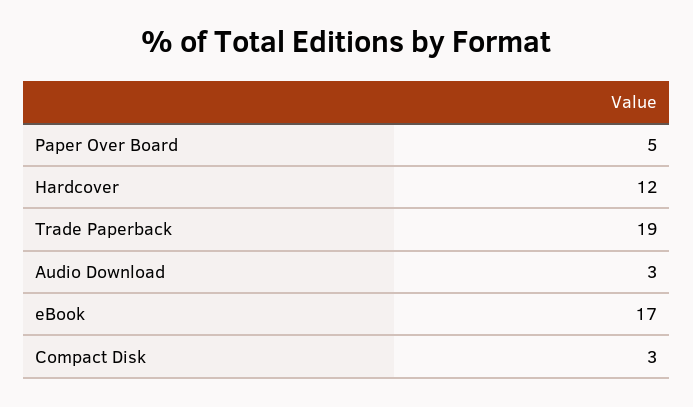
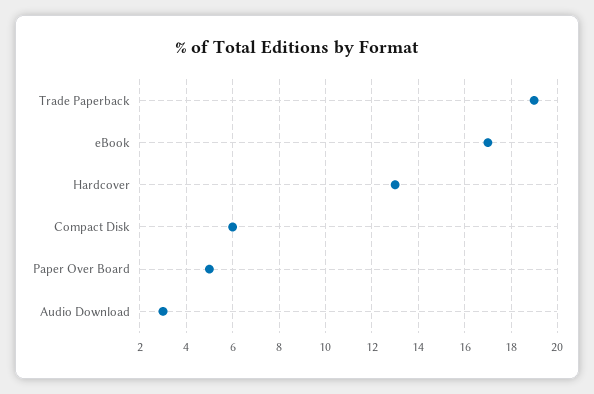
  {
    "Paper Over Board": 5,
-   "Hardcover": 12,
+   "Hardcover": 13,
    "Trade Paperback": 19,
    "Audio Download": 3,
    "eBook": 17,
-   "Compact Disk": 3
+   "Compact Disk": 6
  }

